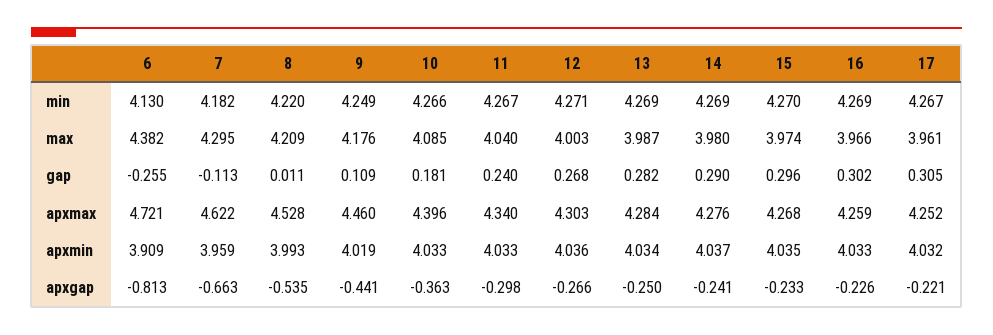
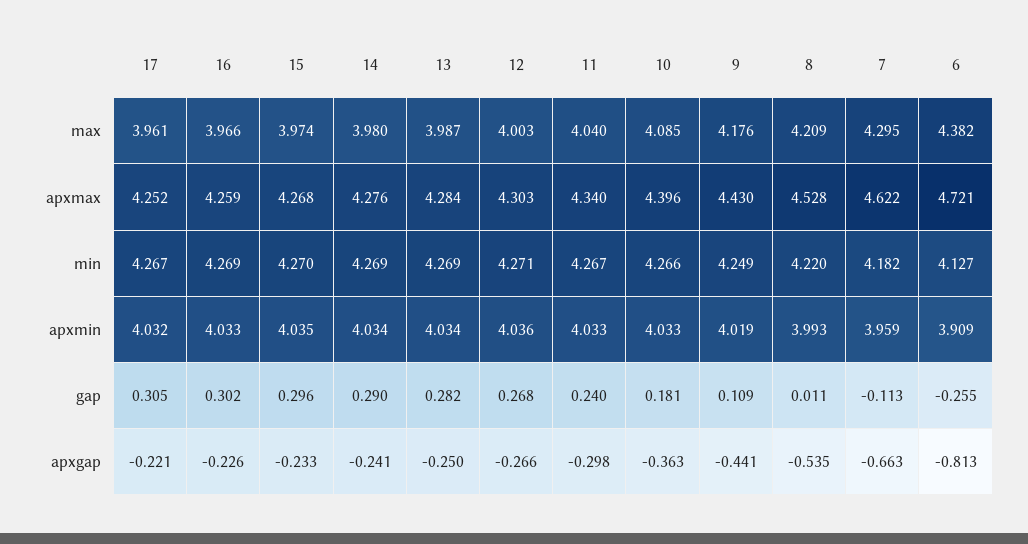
  {
    "6": {
-     "min": 4.13,
+     "min": 4.127,
      "max": 4.382,
      "gap": -0.255,
      "apxmax": 4.721,
      "apxmin": 3.909,
      "apxgap": -0.813
    },
    "7": {
      "min": 4.182,
      "max": 4.295,
      "gap": -0.113,
      "apxmax": 4.622,
      "apxmin": 3.959,
      "apxgap": -0.663
    },
    "8": {
      "min": 4.22,
      "max": 4.209,
      "gap": 0.011,
      "apxmax": 4.528,
      "apxmin": 3.993,
      "apxgap": -0.535
    },
    "9": {
      "min": 4.249,
      "max": 4.176,
      "gap": 0.109,
-     "apxmax": 4.46,
+     "apxmax": 4.43,
      "apxmin": 4.019,
      "apxgap": -0.441
    },
    "10": {
      "min": 4.266,
      "max": 4.085,
      "gap": 0.181,
      "apxmax": 4.396,
      "apxmin": 4.033,
      "apxgap": -0.363
    },
    "11": {
      "min": 4.267,
      "max": 4.04,
      "gap": 0.24,
      "apxmax": 4.34,
      "apxmin": 4.033,
      "apxgap": -0.298
    },
    "12": {
      "min": 4.271,
      "max": 4.003,
      "gap": 0.268,
      "apxmax": 4.303,
      "apxmin": 4.036,
      "apxgap": -0.266
    },
    "13": {
      "min": 4.269,
      "max": 3.987,
      "gap": 0.282,
      "apxmax": 4.284,
      "apxmin": 4.034,
      "apxgap": -0.25
    },
    "14": {
      "min": 4.269,
      "max": 3.98,
      "gap": 0.29,
      "apxmax": 4.276,
-     "apxmin": 4.037,
+     "apxmin": 4.034,
      "apxgap": -0.241
    },
    "15": {
      "min": 4.27,
      "max": 3.974,
      "gap": 0.296,
      "apxmax": 4.268,
      "apxmin": 4.035,
      "apxgap": -0.233
    },
    "16": {
      "min": 4.269,
      "max": 3.966,
      "gap": 0.302,
      "apxmax": 4.259,
      "apxmin": 4.033,
      "apxgap": -0.226
    },
    "17": {
      "min": 4.267,
      "max": 3.961,
      "gap": 0.305,
      "apxmax": 4.252,
      "apxmin": 4.032,
      "apxgap": -0.221
    }
  }

